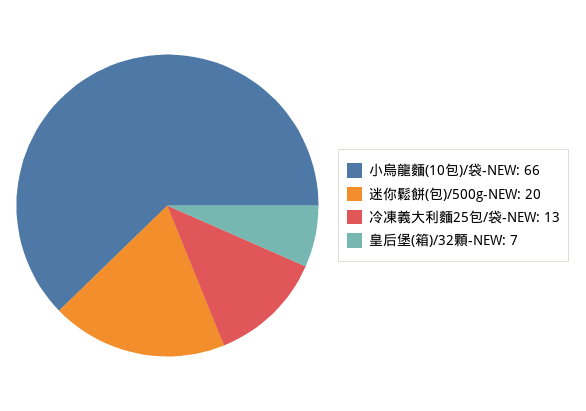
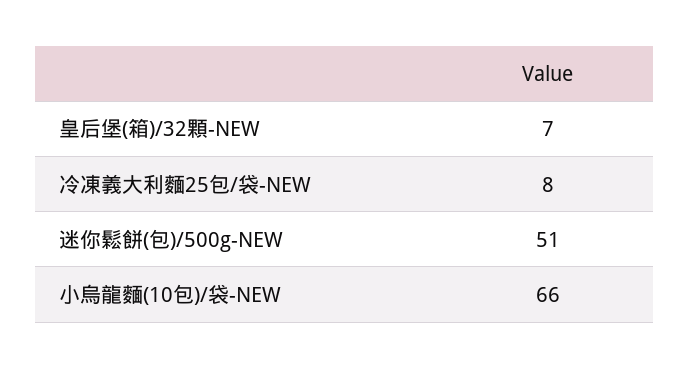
  {
    "小烏龍麵(10包)/袋-NEW": 66,
-   "迷你鬆餅(包)/500g-NEW": 20,
+   "迷你鬆餅(包)/500g-NEW": 51,
-   "冷凍義大利麵25包/袋-NEW": 13,
+   "冷凍義大利麵25包/袋-NEW": 8,
    "皇后堡(箱)/32顆-NEW": 7
  }

